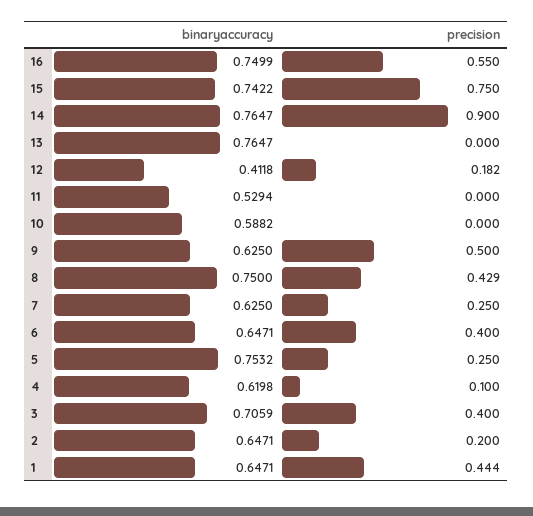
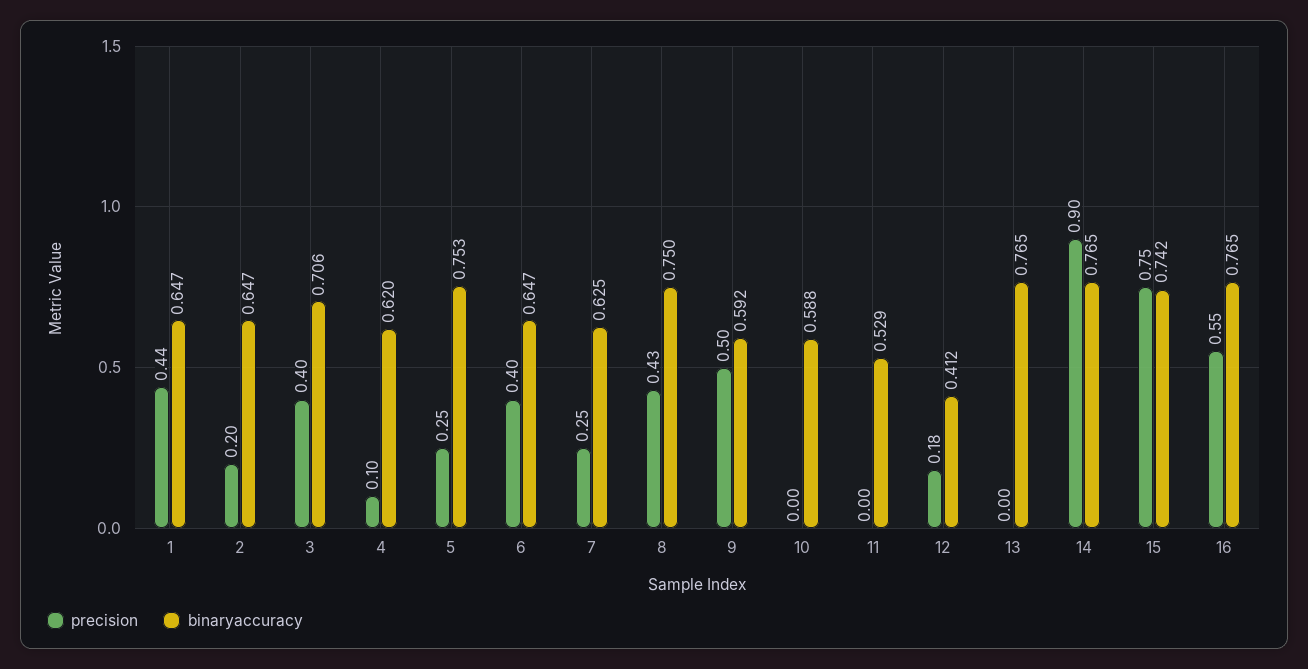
  {
    "binaryaccuracy": {
-     "16": 0.7499,
+     "16": 0.765,
      "15": 0.7422,
      "14": 0.7647,
      "13": 0.7647,
      "12": 0.4118,
      "11": 0.5294,
      "10": 0.5882,
-     "9": 0.625,
+     "9": 0.592,
      "8": 0.75,
      "7": 0.625,
      "6": 0.6471,
      "5": 0.7532,
      "4": 0.6198,
      "3": 0.7059,
      "2": 0.6471,
      "1": 0.6471
    },
    "precision": {
      "16": 0.55,
      "15": 0.75,
      "14": 0.9,
      "13": 0,
      "12": 0.182,
      "11": 0,
      "10": 0,
      "9": 0.5,
      "8": 0.429,
      "7": 0.25,
      "6": 0.4,
      "5": 0.25,
      "4": 0.1,
      "3": 0.4,
      "2": 0.2,
      "1": 0.444
    }
  }

